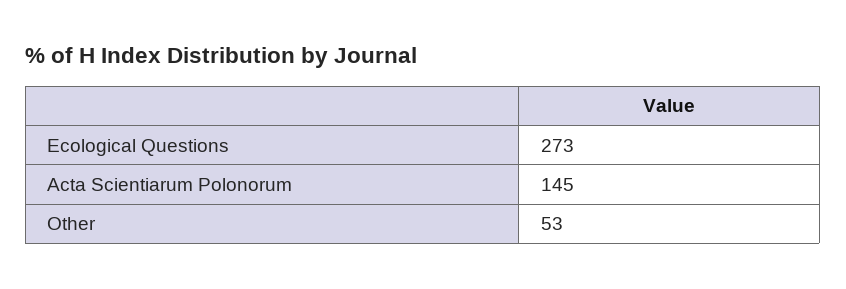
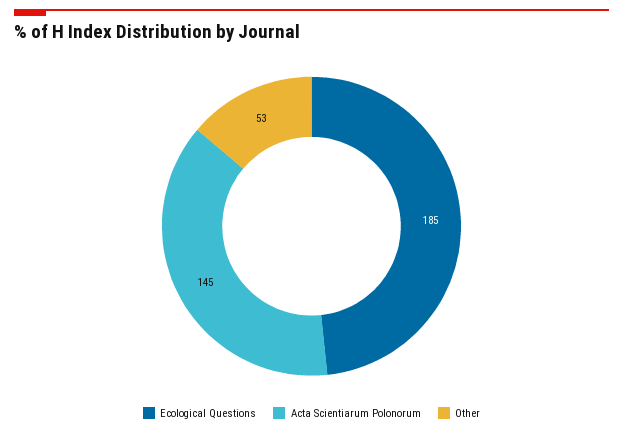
  {
-   "Ecological Questions": 273,
+   "Ecological Questions": 185,
    "Acta Scientiarum Polonorum": 145,
    "Other": 53
  }

